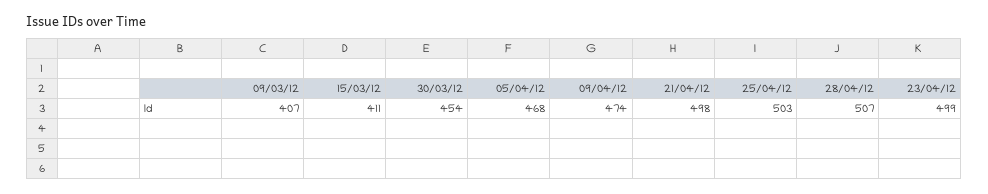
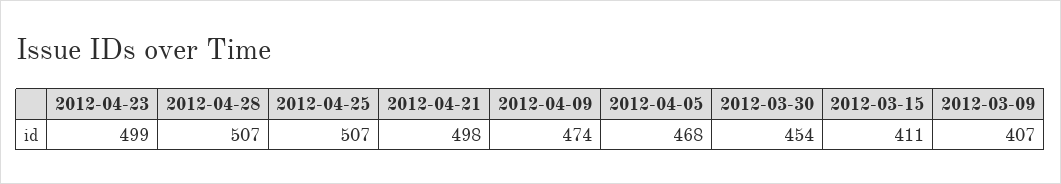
  {
    "09/03/12": 407,
    "15/03/12": 411,
    "30/03/12": 454,
    "05/04/12": 468,
    "09/04/12": 474,
    "21/04/12": 498,
-   "25/04/12": 503,
+   "25/04/12": 507,
    "28/04/12": 507,
    "23/04/12": 499
  }

